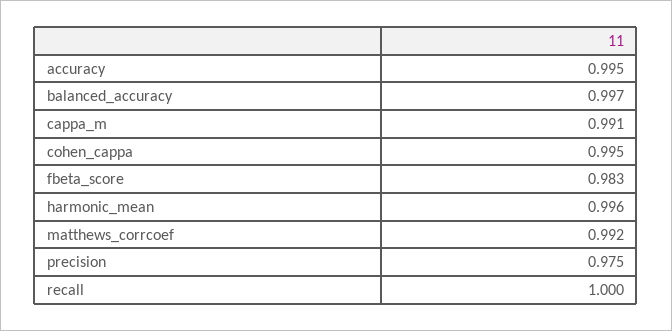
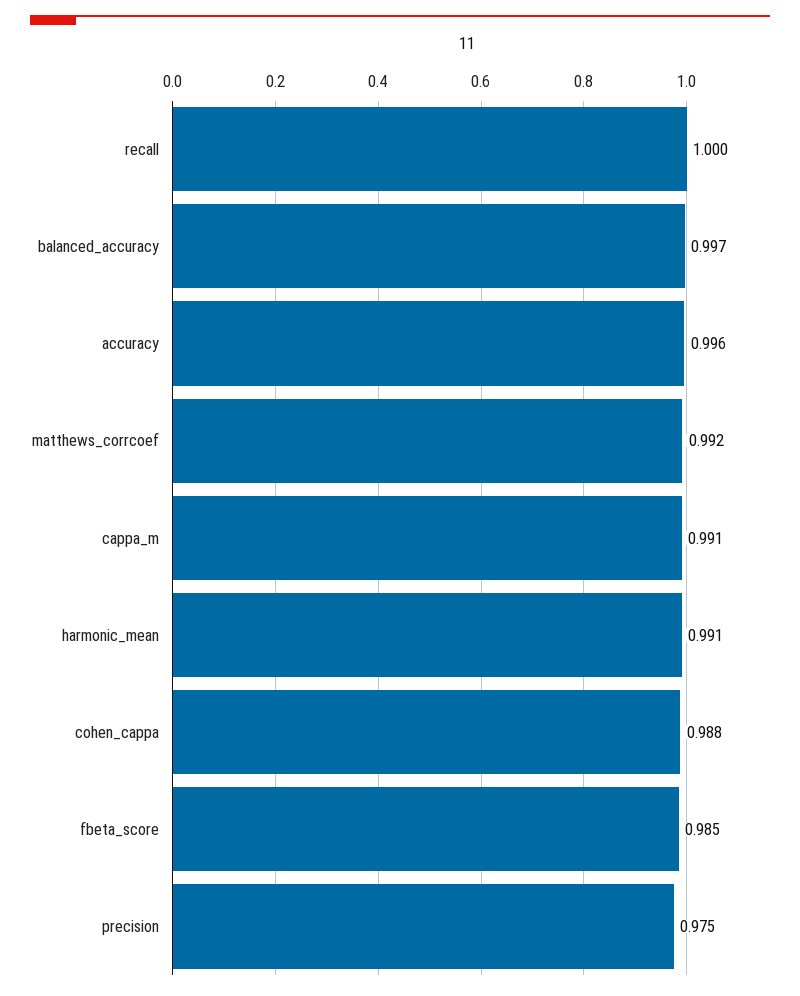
  {
-   "accuracy": 0.995,
+   "accuracy": 0.996,
    "balanced_accuracy": 0.997,
    "cappa_m": 0.991,
-   "cohen_cappa": 0.995,
+   "cohen_cappa": 0.988,
-   "fbeta_score": 0.983,
+   "fbeta_score": 0.985,
-   "harmonic_mean": 0.996,
+   "harmonic_mean": 0.991,
    "matthews_corrcoef": 0.992,
    "precision": 0.975,
    "recall": 1
  }

